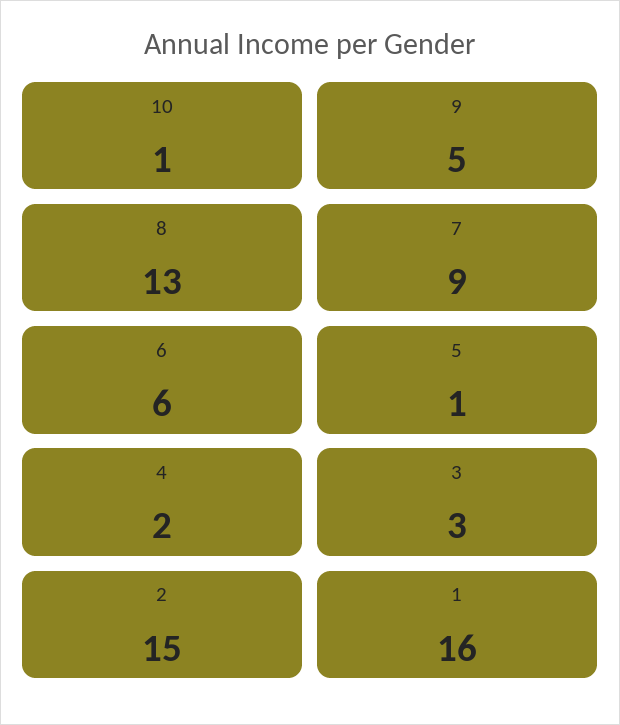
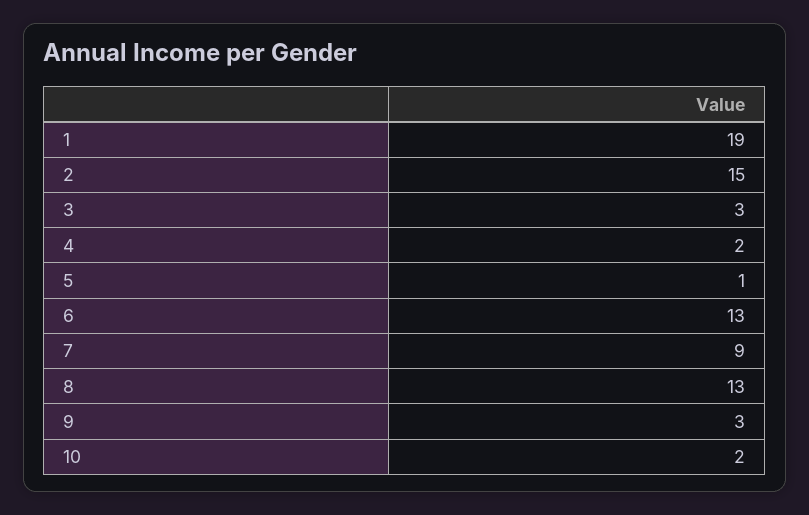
  {
-   "10": 1,
+   "10": 2,
-   "9": 5,
+   "9": 3,
    "8": 13,
    "7": 9,
-   "6": 6,
+   "6": 13,
    "5": 1,
    "4": 2,
    "3": 3,
    "2": 15,
-   "1": 16
+   "1": 19
  }

